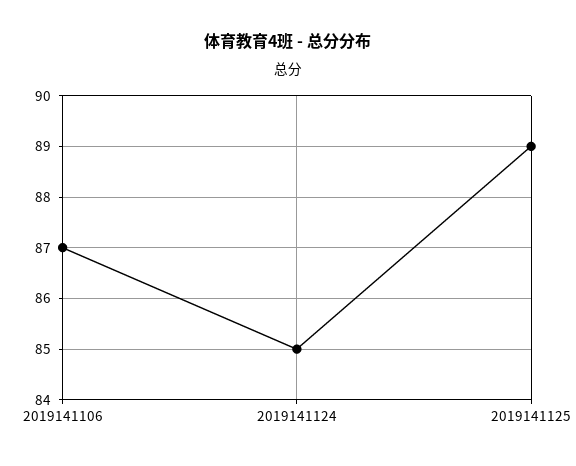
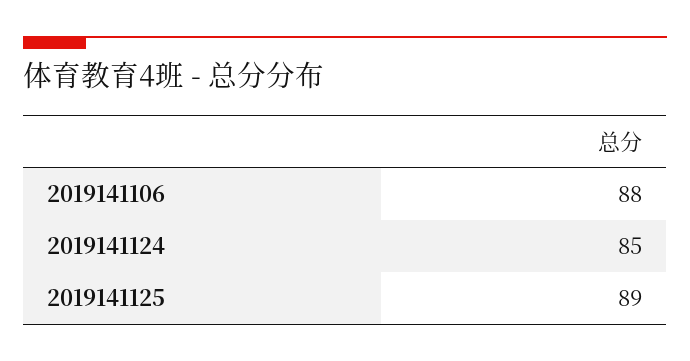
  {
-   "2019141106": 87,
+   "2019141106": 88,
    "2019141124": 85,
    "2019141125": 89
  }

